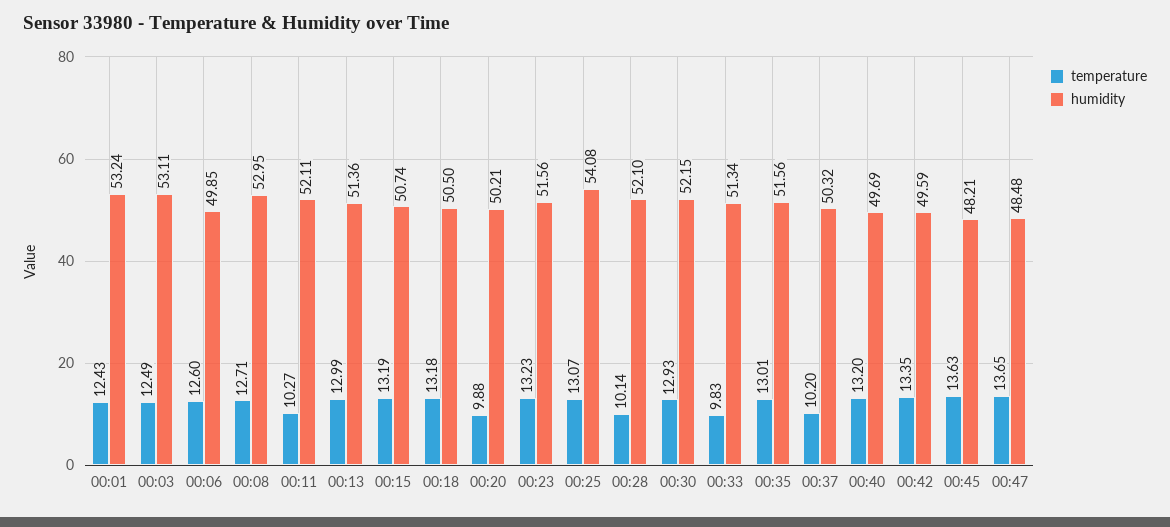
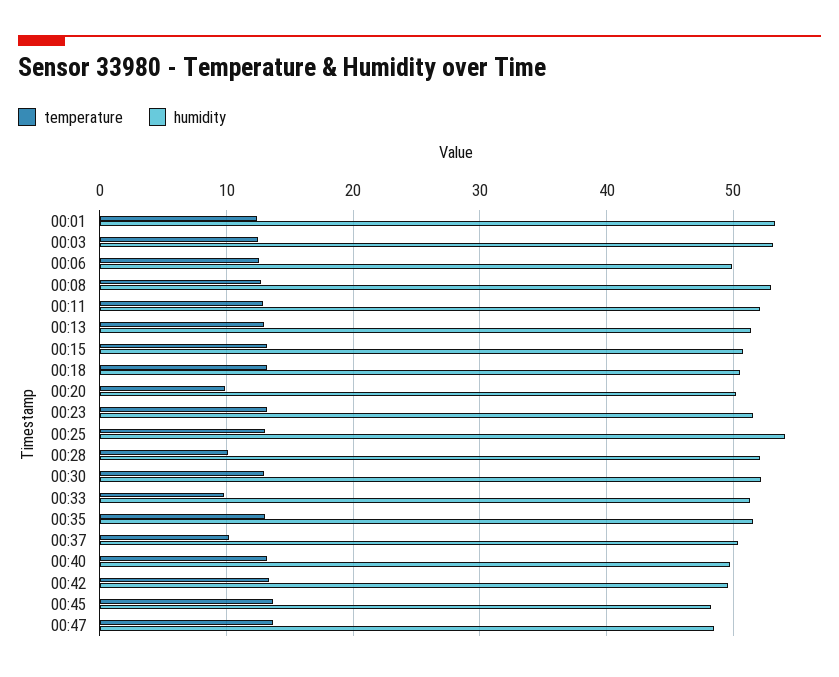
  {
    "temperature": {
      "00:01": 12.43,
      "00:03": 12.49,
      "00:06": 12.6,
      "00:08": 12.71,
-     "00:11": 10.27,
+     "00:11": 13,
      "00:13": 12.99,
      "00:15": 13.19,
      "00:18": 13.18,
      "00:20": 9.88,
      "00:23": 13.23,
      "00:25": 13.07,
      "00:28": 10.14,
      "00:30": 12.93,
      "00:33": 9.83,
      "00:35": 13.01,
      "00:37": 10.2,
      "00:40": 13.2,
      "00:42": 13.35,
      "00:45": 13.63,
      "00:47": 13.65
    },
    "humidity": {
      "00:01": 53.24,
      "00:03": 53.11,
      "00:06": 49.85,
      "00:08": 52.95,
      "00:11": 52.11,
      "00:13": 51.36,
      "00:15": 50.74,
      "00:18": 50.5,
      "00:20": 50.21,
      "00:23": 51.56,
      "00:25": 54.08,
      "00:28": 52.1,
      "00:30": 52.15,
      "00:33": 51.34,
      "00:35": 51.56,
      "00:37": 50.32,
      "00:40": 49.69,
      "00:42": 49.59,
      "00:45": 48.21,
      "00:47": 48.48
    }
  }

